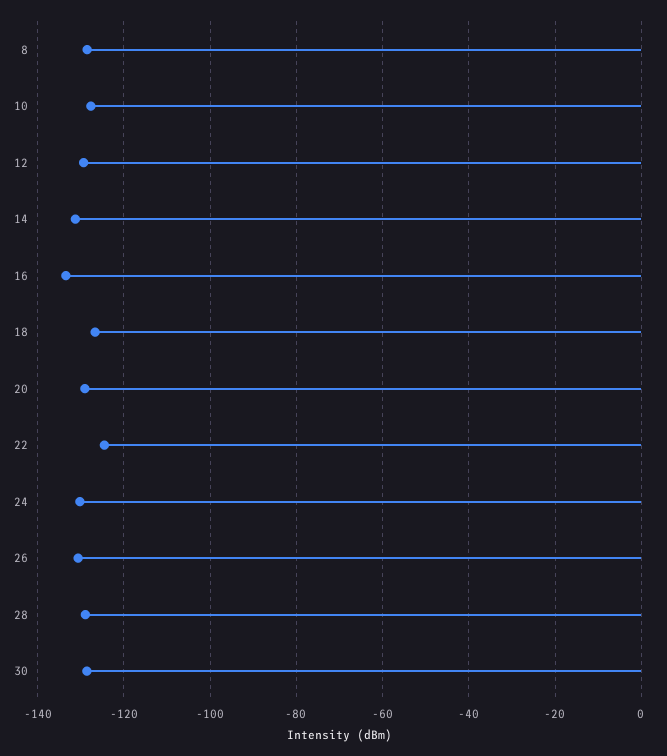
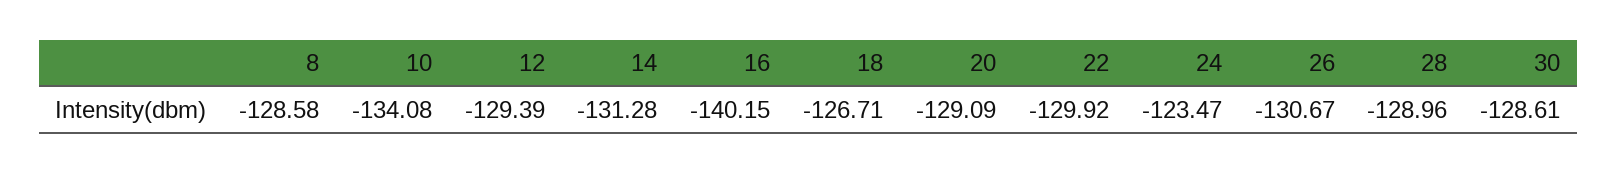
  {
    "8": -128.58,
-   "10": -128,
+   "10": -134.08,
    "12": -129.39,
    "14": -131.28,
-   "16": -134,
+   "16": -140.15,
    "18": -126.71,
    "20": -129.09,
-   "22": -124,
+   "22": -129.92,
-   "24": -130,
+   "24": -123.47,
    "26": -130.67,
    "28": -128.96,
    "30": -128.61
  }

